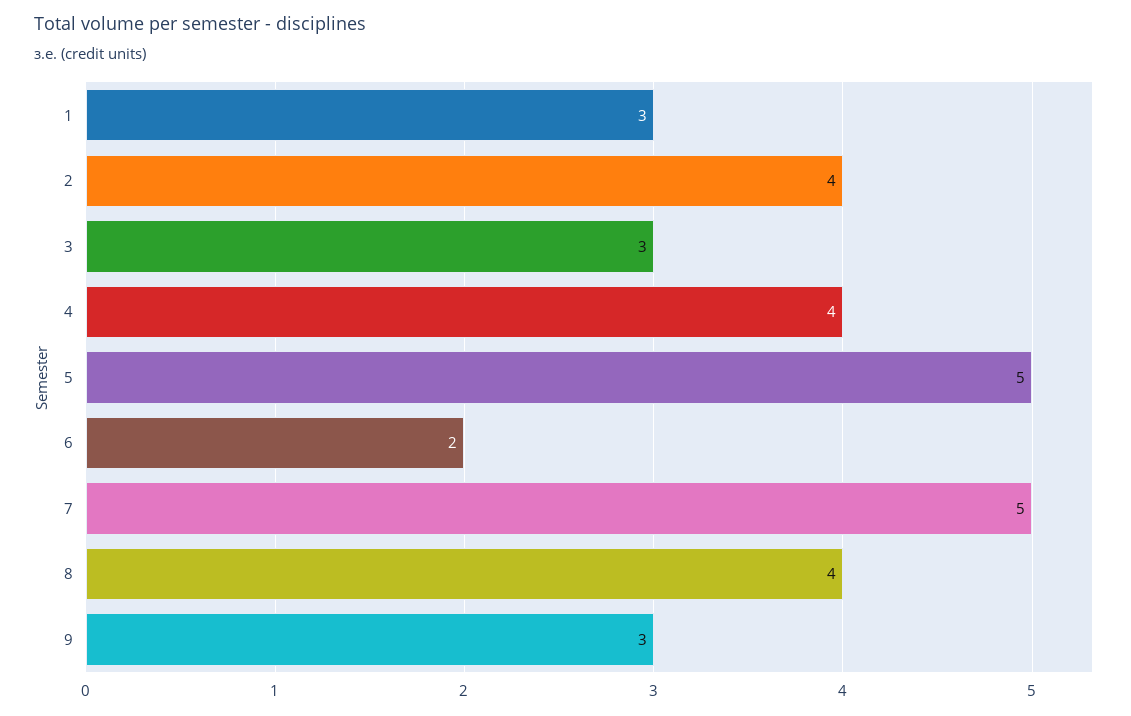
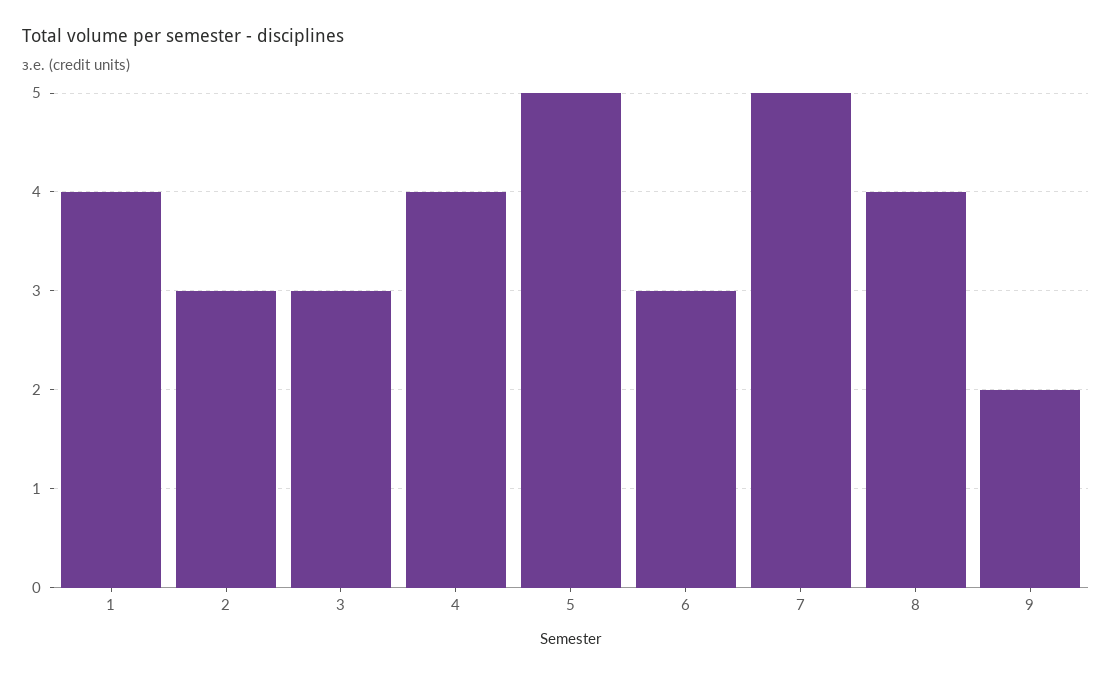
  {
-   "1": 3,
+   "1": 4,
-   "2": 4,
+   "2": 3,
    "3": 3,
    "4": 4,
    "5": 5,
-   "6": 2,
+   "6": 3,
    "7": 5,
    "8": 4,
-   "9": 3
+   "9": 2
  }

